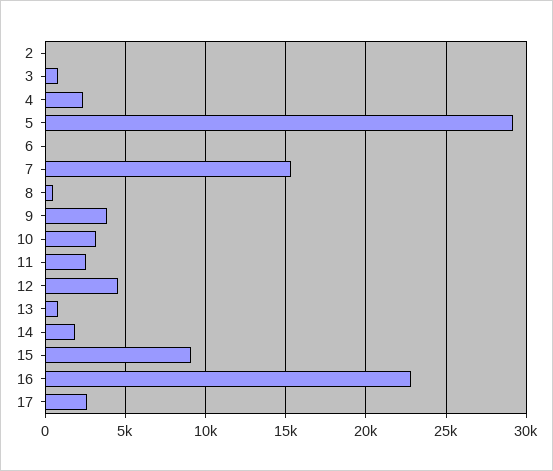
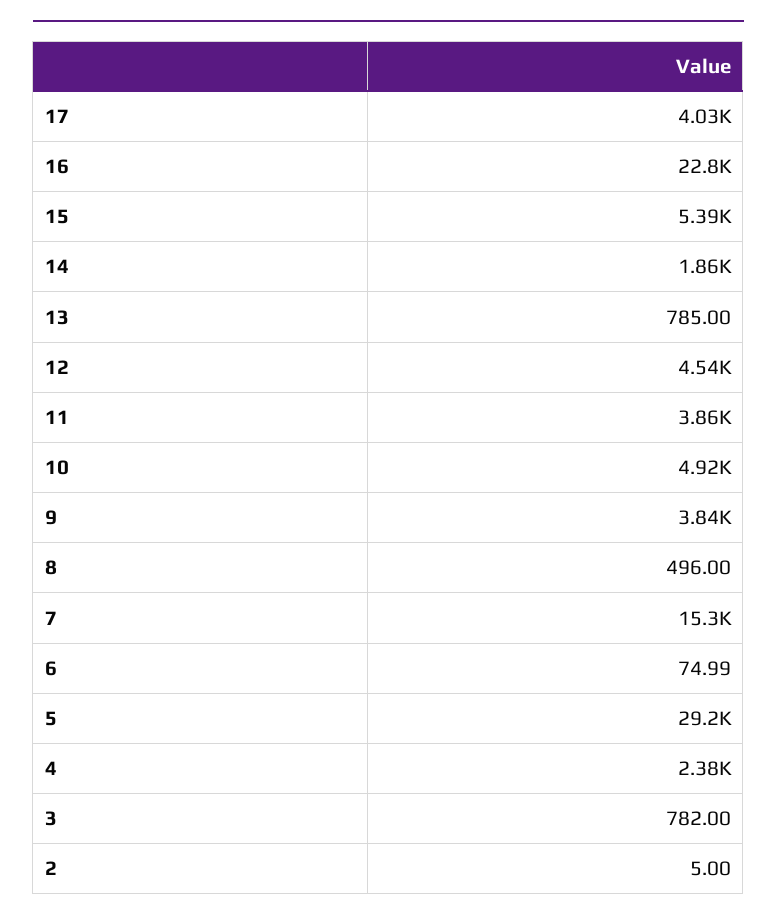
  {
    "2": 5,
    "3": 782,
    "4": 2380,
    "5": 29200,
    "6": 74.99,
    "7": 15300,
    "8": 496,
    "9": 3840,
-   "10": 3000,
+   "10": 4920,
-   "11": 2500,
+   "11": 3860,
    "12": 4540,
    "13": 785,
    "14": 1860,
-   "15": 9000,
+   "15": 5390,
    "16": 22800,
-   "17": 2500
+   "17": 4030
  }

